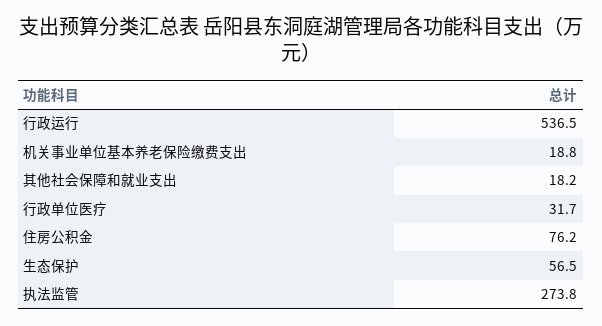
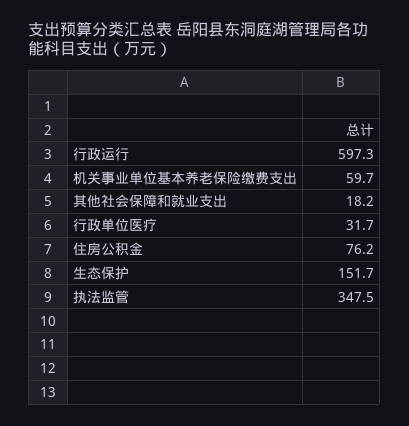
  {
-   "行政运行": 536.5,
+   "行政运行": 597.3,
-   "机关事业单位基本养老保险缴费支出": 18.8,
+   "机关事业单位基本养老保险缴费支出": 59.7,
    "其他社会保障和就业支出": 18.2,
    "行政单位医疗": 31.7,
    "住房公积金": 76.2,
-   "生态保护": 56.5,
+   "生态保护": 151.7,
-   "执法监管": 273.8
+   "执法监管": 347.5
  }

